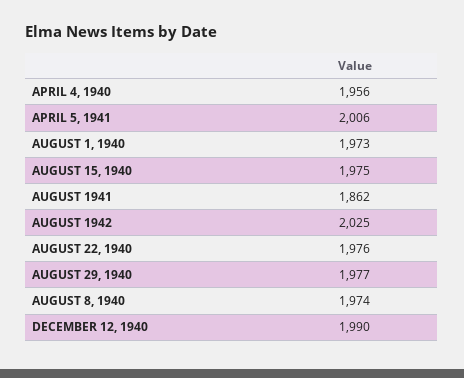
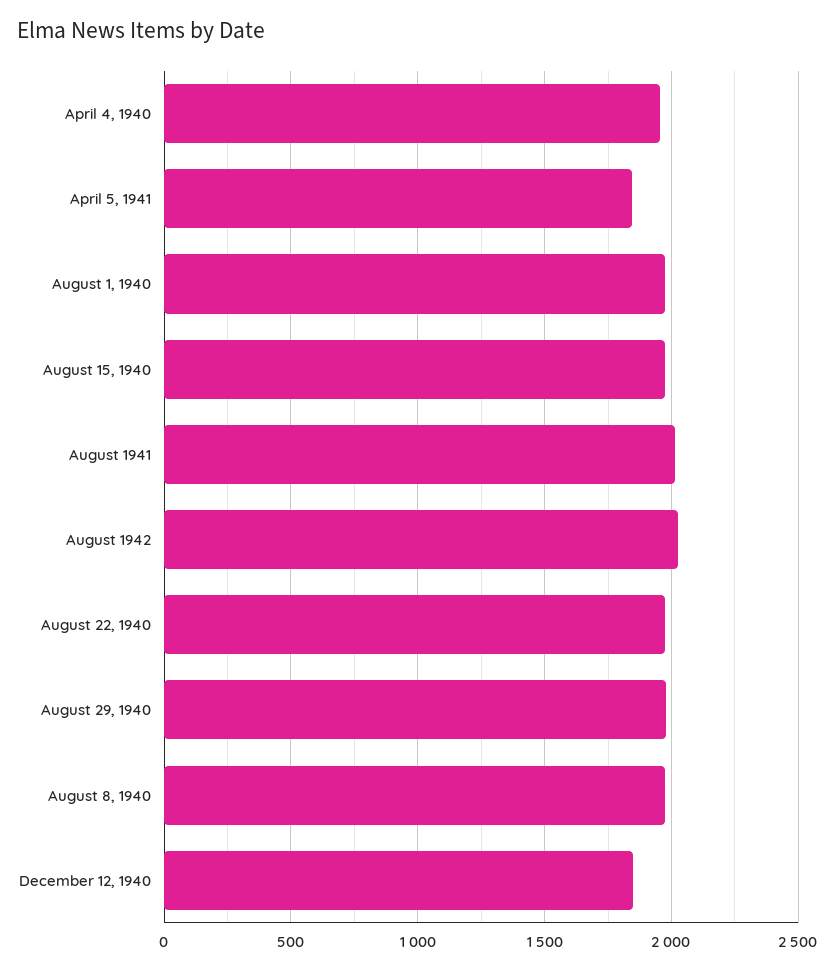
  {
    "APRIL 4, 1940": 1956,
-   "APRIL 5, 1941": 2006,
+   "APRIL 5, 1941": 1850,
    "AUGUST 1, 1940": 1973,
    "AUGUST 15, 1940": 1975,
-   "AUGUST 1941": 1862,
+   "AUGUST 1941": 2000,
    "AUGUST 1942": 2025,
    "AUGUST 22, 1940": 1976,
    "AUGUST 29, 1940": 1977,
    "AUGUST 8, 1940": 1974,
-   "DECEMBER 12, 1940": 1990
+   "DECEMBER 12, 1940": 1850
  }

